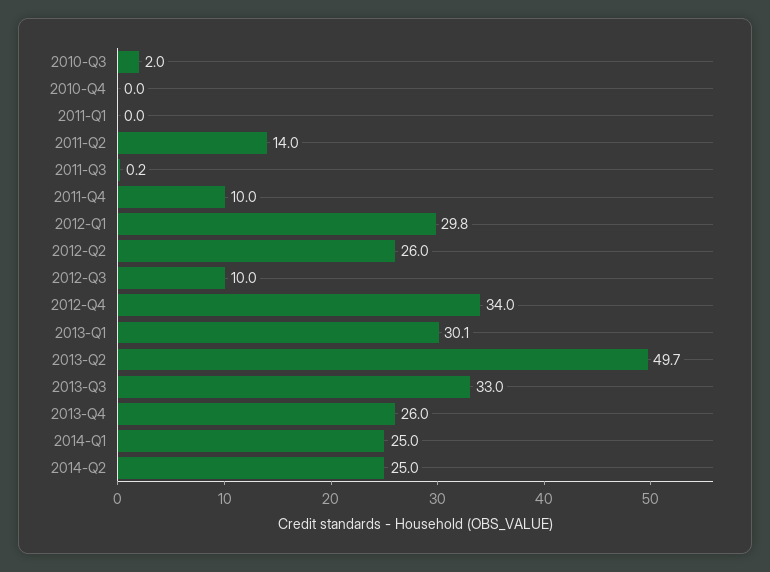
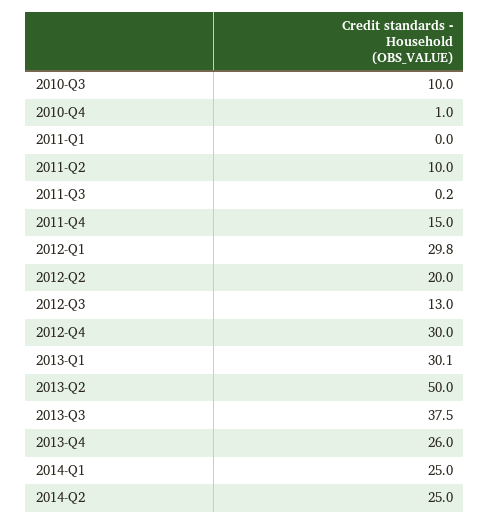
  {
-   "2010-Q3": 2,
+   "2010-Q3": 10,
-   "2010-Q4": 0,
+   "2010-Q4": 1,
    "2011-Q1": 0,
-   "2011-Q2": 14,
+   "2011-Q2": 10,
    "2011-Q3": 0.2,
-   "2011-Q4": 10,
+   "2011-Q4": 15,
    "2012-Q1": 29.8,
-   "2012-Q2": 26,
+   "2012-Q2": 20,
-   "2012-Q3": 10,
+   "2012-Q3": 13,
-   "2012-Q4": 34,
+   "2012-Q4": 30,
    "2013-Q1": 30.1,
-   "2013-Q2": 49.7,
+   "2013-Q2": 50,
-   "2013-Q3": 33,
+   "2013-Q3": 37.5,
    "2013-Q4": 26,
    "2014-Q1": 25,
    "2014-Q2": 25
  }

